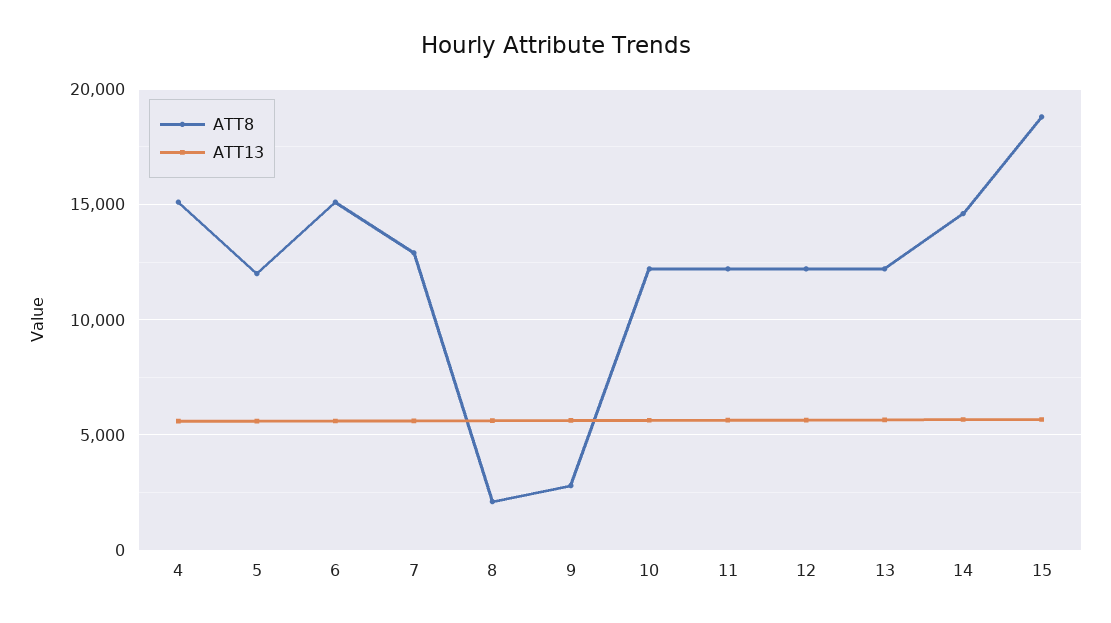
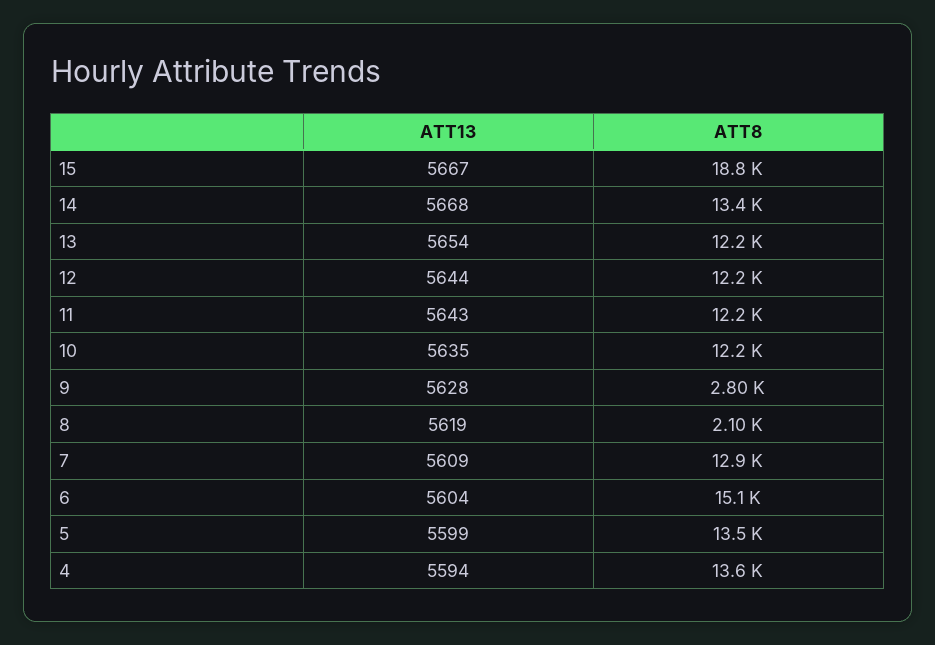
  {
    "ATT8": {
-     "4": 15000,
+     "4": 13600,
-     "5": 12000,
+     "5": 13500,
      "6": 15100,
      "7": 12900,
      "8": 2100,
      "9": 2800,
      "10": 12200,
      "11": 12200,
      "12": 12200,
      "13": 12200,
-     "14": 14500,
+     "14": 13400,
      "15": 18800
    },
    "ATT13": {
      "4": 5594,
      "5": 5599,
      "6": 5604,
      "7": 5609,
      "8": 5619,
      "9": 5628,
      "10": 5635,
      "11": 5643,
      "12": 5644,
      "13": 5654,
      "14": 5668,
      "15": 5667
    }
  }

